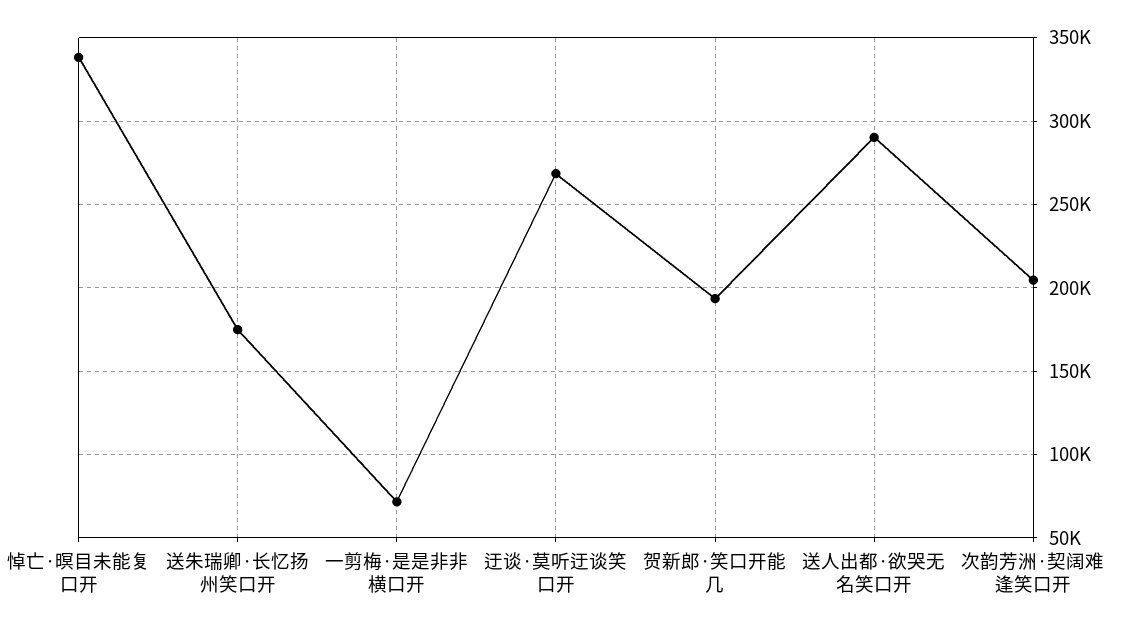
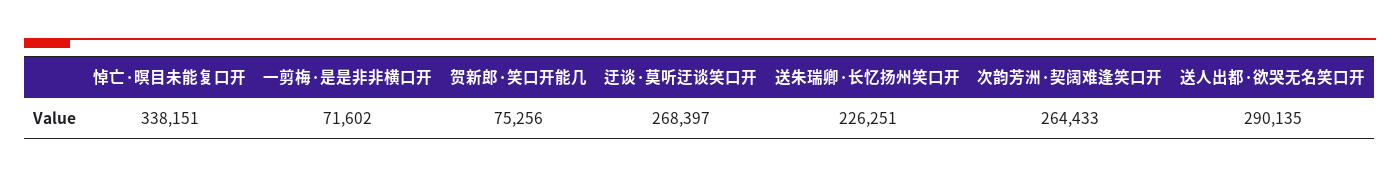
  {
    "悼亡·暝目未能复口开": 338151,
-   "送朱瑞卿·长忆扬州笑口开": 175000,
+   "送朱瑞卿·长忆扬州笑口开": 226251,
    "一剪梅·是是非非横口开": 71602,
    "迂谈·莫听迂谈笑口开": 268397,
-   "贺新郎·笑口开能几": 195000,
+   "贺新郎·笑口开能几": 75256,
    "送人出都·欲哭无名笑口开": 290135,
-   "次韵芳洲·契阔难逢笑口开": 205000
+   "次韵芳洲·契阔难逢笑口开": 264433
  }

